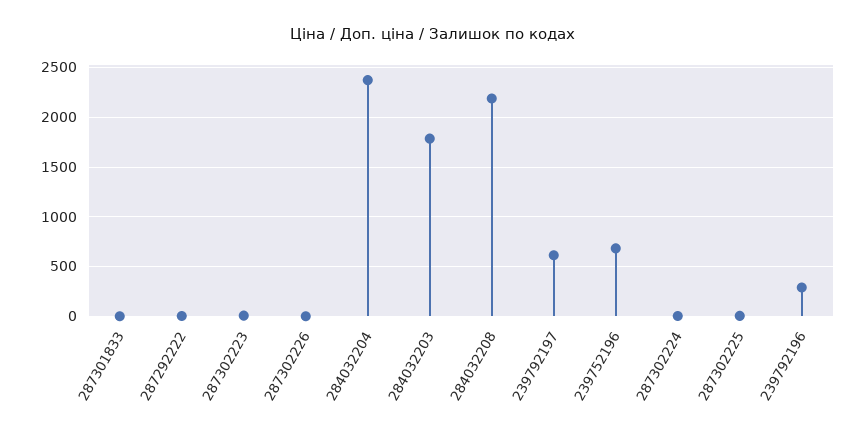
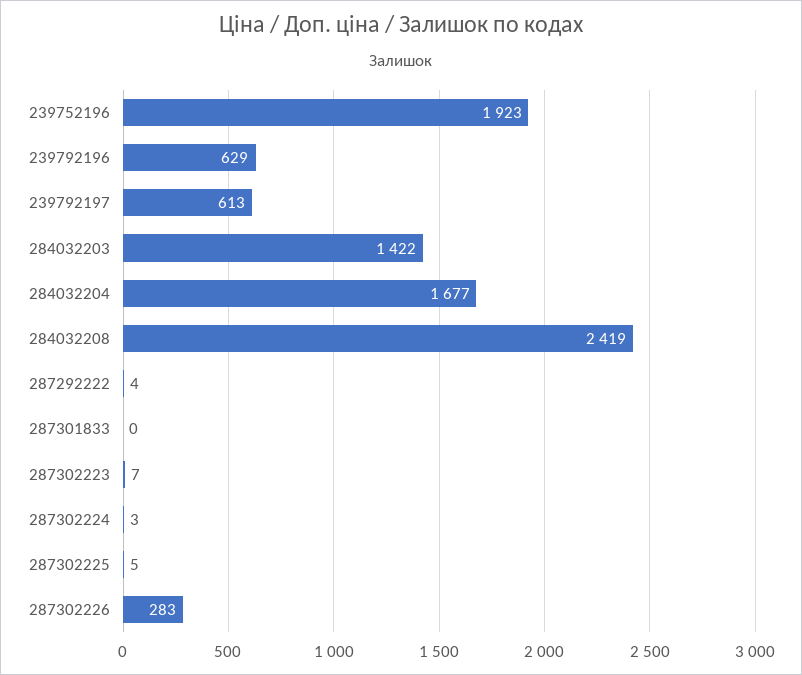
  {
    "287301833": 0,
    "287292222": 4,
    "287302223": 7,
-   "287302226": 0,
+   "287302226": 283,
-   "284032204": 2400,
+   "284032204": 1677,
-   "284032203": 1800,
+   "284032203": 1422,
-   "284032208": 2200,
+   "284032208": 2419,
    "239792197": 613,
-   "239752196": 700,
+   "239752196": 1923,
    "287302224": 3,
    "287302225": 5,
-   "239792196": 300
+   "239792196": 629
  }

